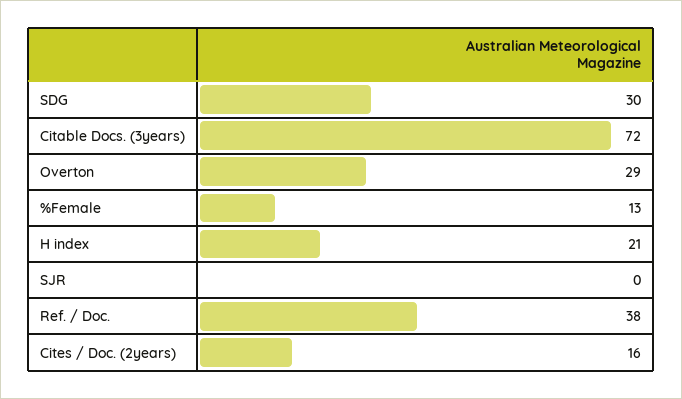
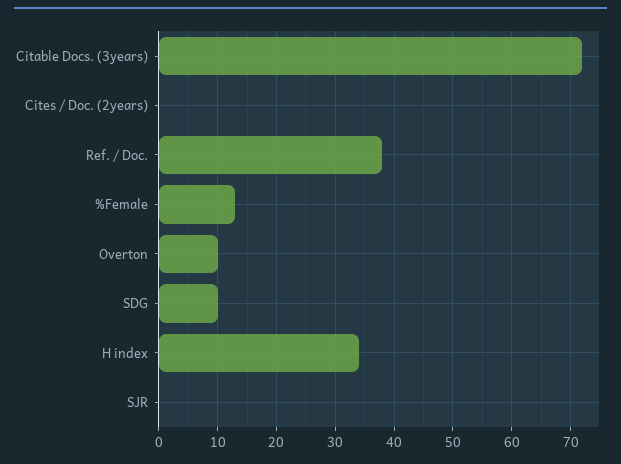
  {
-   "SDG": 30,
+   "SDG": 10,
    "Citable Docs. (3years)": 72,
-   "Overton": 29,
+   "Overton": 10,
    "%Female": 13,
-   "H index": 21,
+   "H index": 35,
    "SJR": 0,
    "Ref. / Doc.": 38,
-   "Cites / Doc. (2years)": 16
+   "Cites / Doc. (2years)": 0
  }

